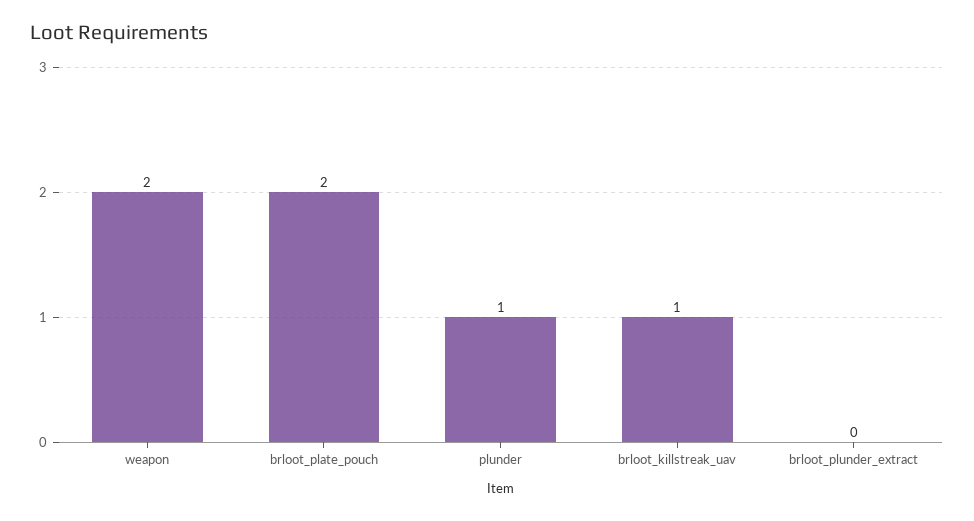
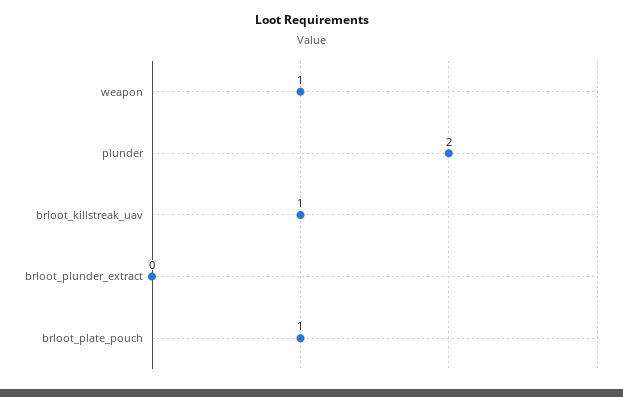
  {
-   "weapon": 2,
+   "weapon": 1,
-   "brloot_plate_pouch": 2,
+   "brloot_plate_pouch": 1,
-   "plunder": 1,
+   "plunder": 2,
    "brloot_killstreak_uav": 1,
    "brloot_plunder_extract": 0
  }

